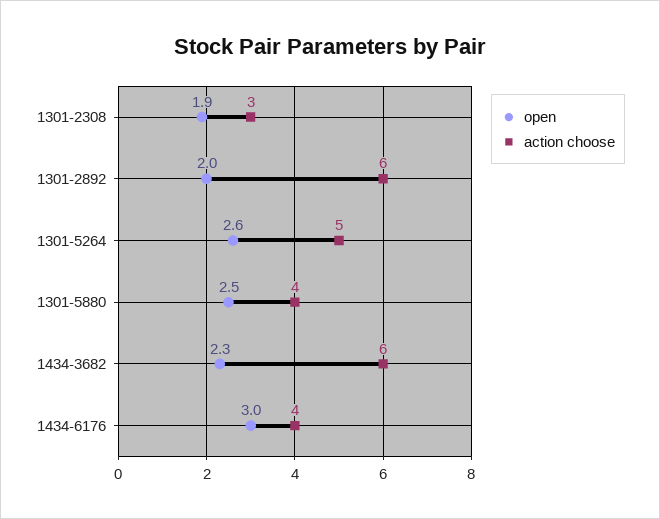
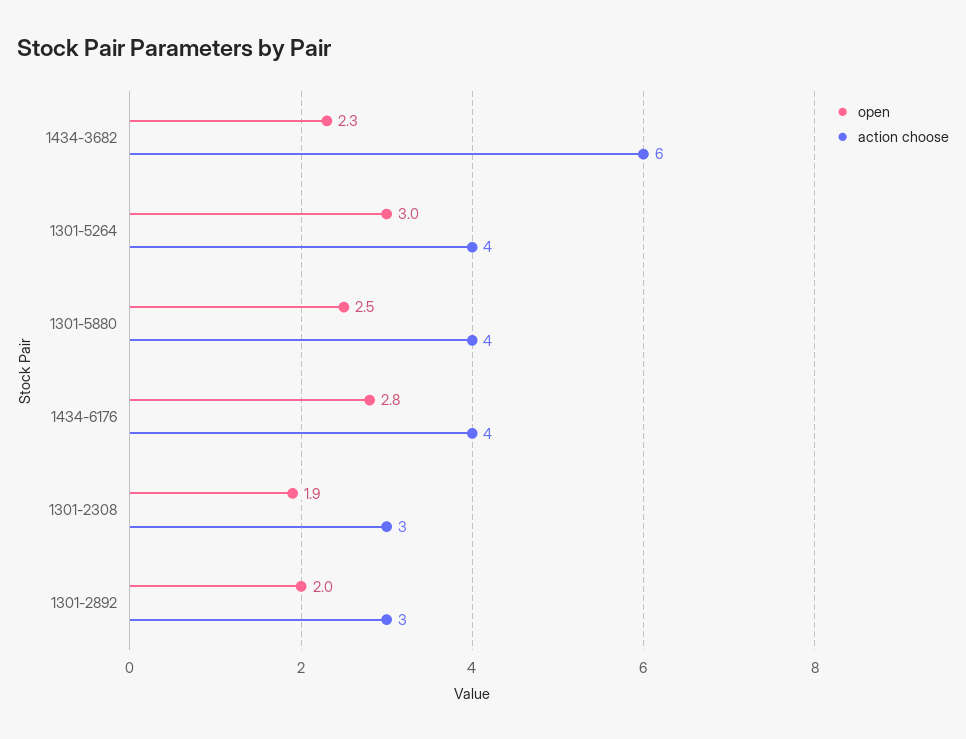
  {
    "open": {
      "1301-2308": 1.9,
      "1301-2892": 2,
-     "1301-5264": 2.6,
+     "1301-5264": 3,
      "1301-5880": 2.5,
      "1434-3682": 2.3,
-     "1434-6176": 3
+     "1434-6176": 2.8
    },
    "action choose": {
      "1301-2308": 3,
-     "1301-2892": 6,
+     "1301-2892": 3,
-     "1301-5264": 5,
+     "1301-5264": 4,
      "1301-5880": 4,
      "1434-3682": 6,
      "1434-6176": 4
    }
  }

